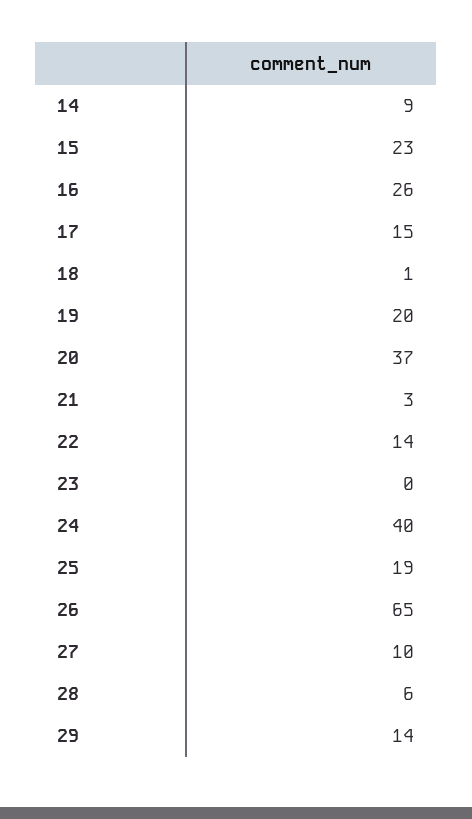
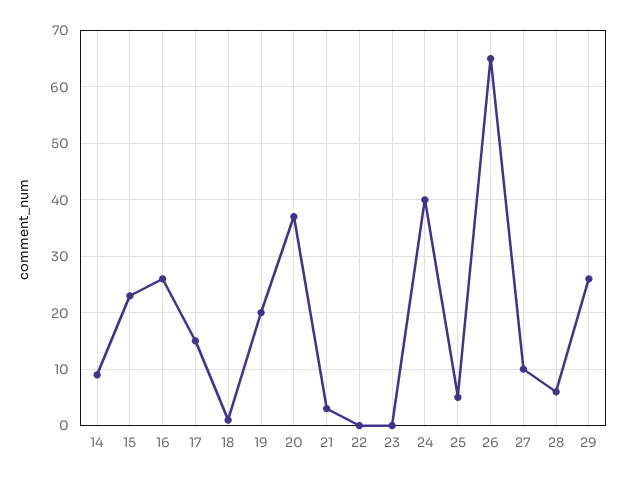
  {
    "14": 9,
    "15": 23,
    "16": 26,
    "17": 15,
    "18": 1,
    "19": 20,
    "20": 37,
    "21": 3,
-   "22": 14,
+   "22": 0,
    "23": 0,
    "24": 40,
-   "25": 19,
+   "25": 5,
    "26": 65,
    "27": 10,
    "28": 6,
-   "29": 14
+   "29": 25
  }

